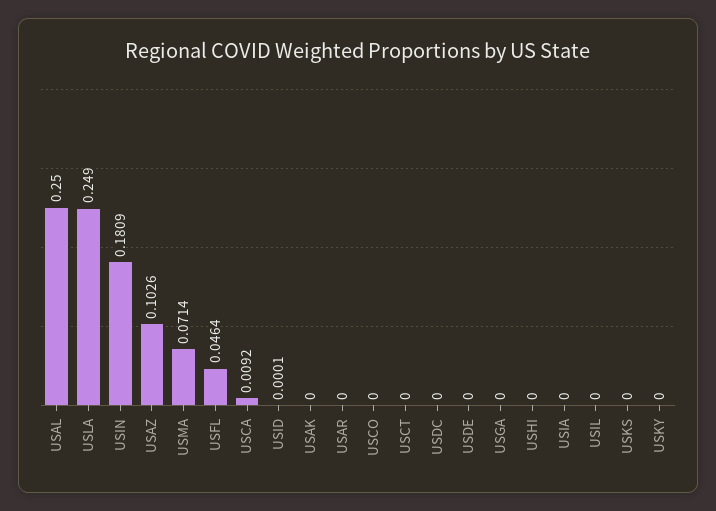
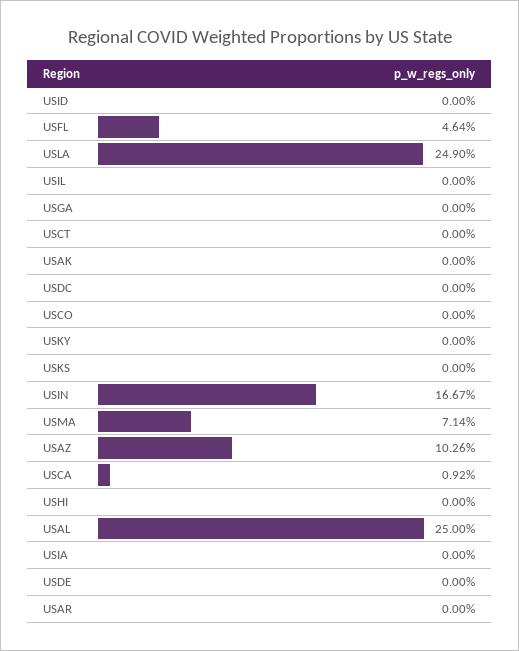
  {
    "USAL": 0.25,
    "USLA": 0.249,
-   "USIN": 0.1809,
+   "USIN": 0.1667,
    "USAZ": 0.1026,
    "USMA": 0.0714,
    "USFL": 0.0464,
    "USCA": 0.0092,
-   "USID": 0.0001,
+   "USID": 0,
    "USAK": 0,
    "USAR": 0,
    "USCO": 0,
    "USCT": 0,
    "USDC": 0,
    "USDE": 0,
    "USGA": 0,
    "USHI": 0,
    "USIA": 0,
    "USIL": 0,
    "USKS": 0,
    "USKY": 0
  }

